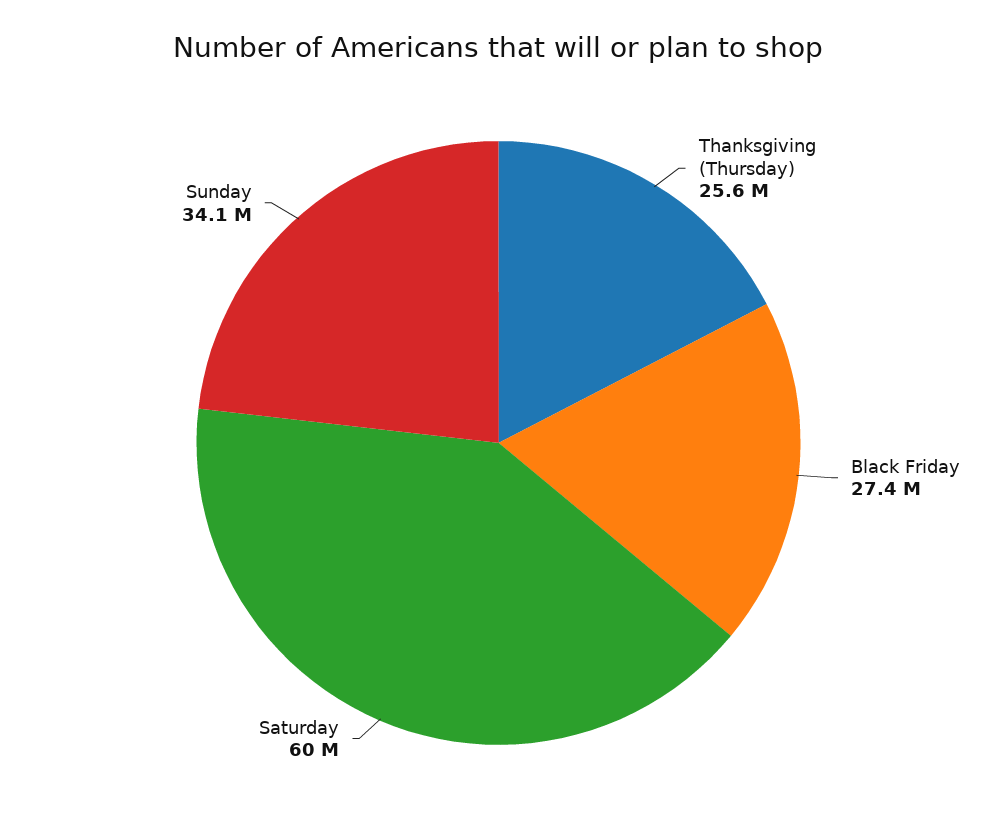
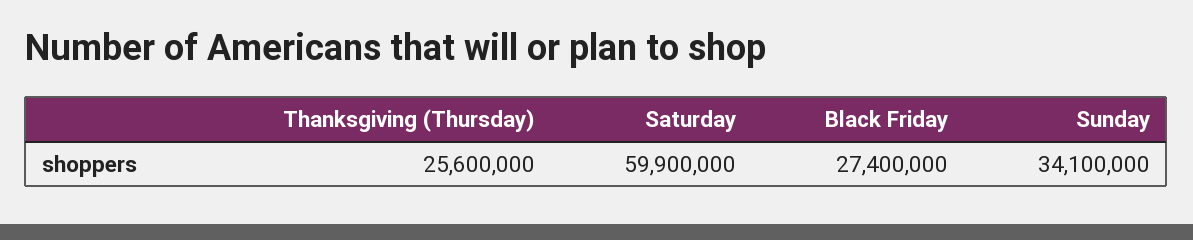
  {
    "Thanksgiving (Thursday)": 25600000,
    "Black Friday": 27400000,
-   "Saturday": 60000000,
+   "Saturday": 59900000,
    "Sunday": 34100000
  }

